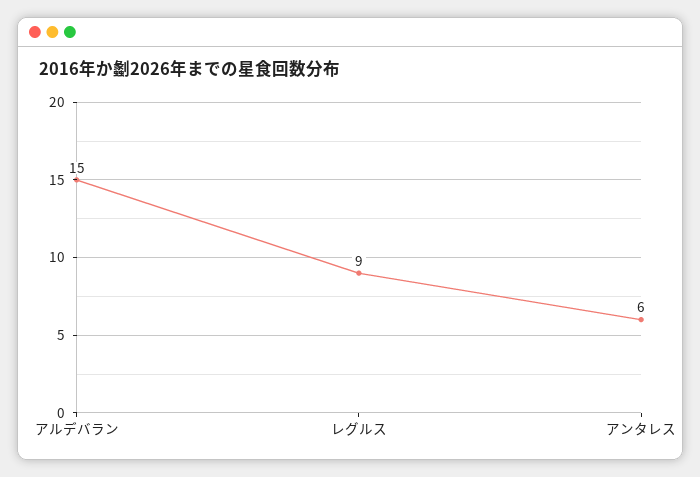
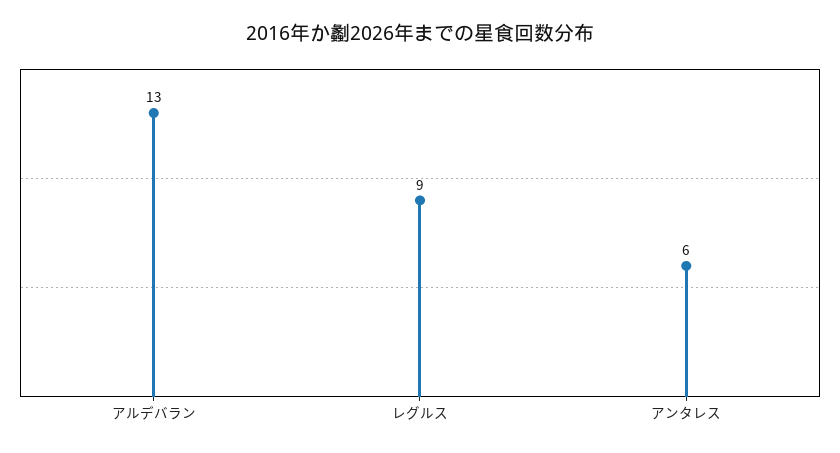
  {
-   "アルデバラン": 15,
+   "アルデバラン": 13,
    "レグルス": 9,
    "アンタレス": 6
  }

